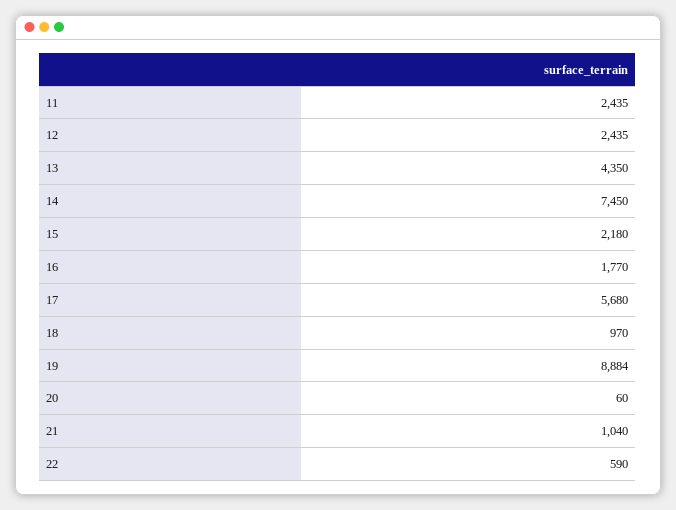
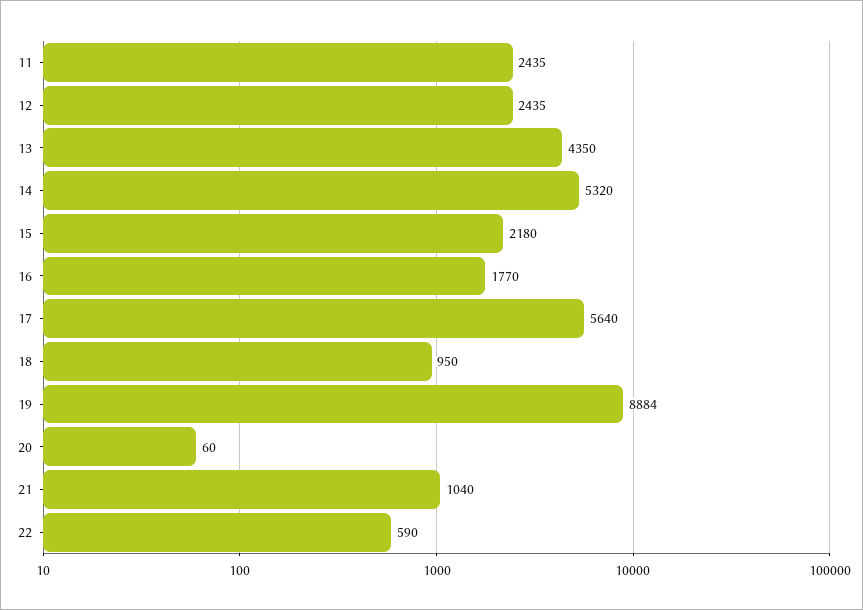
  {
    "11": 2435,
    "12": 2435,
    "13": 4350,
-   "14": 7450,
+   "14": 5320,
    "15": 2180,
    "16": 1770,
-   "17": 5680,
+   "17": 5640,
-   "18": 970,
+   "18": 950,
    "19": 8884,
    "20": 60,
    "21": 1040,
    "22": 590
  }

